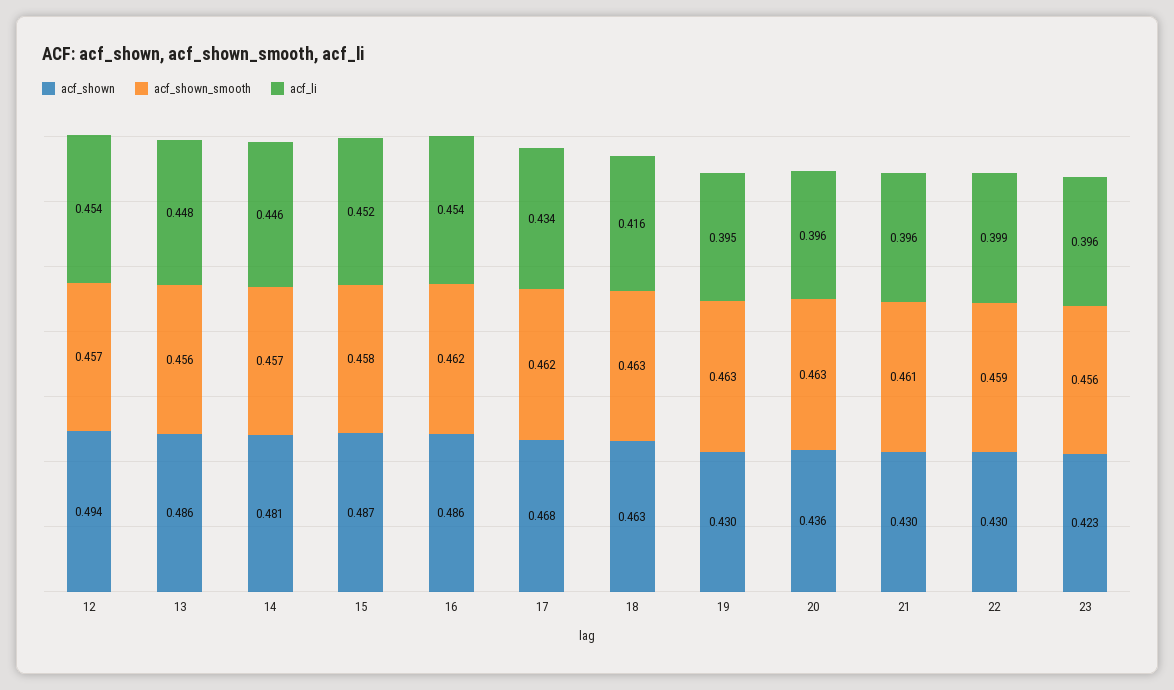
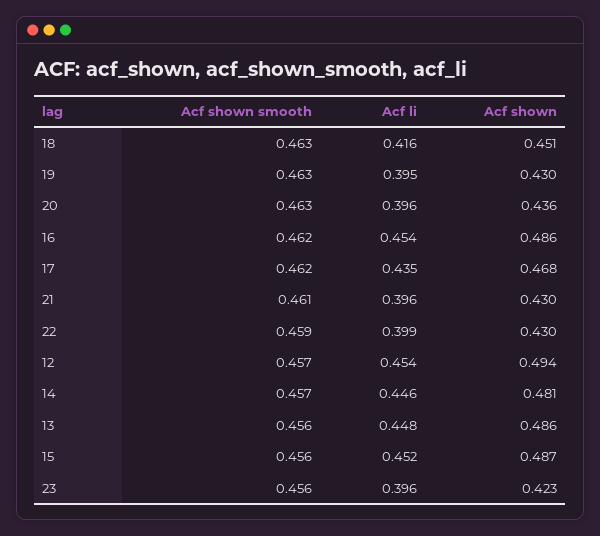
  {
    "acf_shown": {
      "12": 0.494,
      "13": 0.486,
      "14": 0.481,
      "15": 0.487,
      "16": 0.486,
      "17": 0.468,
-     "18": 0.463,
+     "18": 0.451,
      "19": 0.43,
      "20": 0.436,
      "21": 0.43,
      "22": 0.43,
      "23": 0.423
    },
    "acf_shown_smooth": {
      "12": 0.457,
      "13": 0.456,
      "14": 0.457,
-     "15": 0.458,
+     "15": 0.456,
      "16": 0.462,
      "17": 0.462,
      "18": 0.463,
      "19": 0.463,
      "20": 0.463,
      "21": 0.461,
      "22": 0.459,
      "23": 0.456
    },
    "acf_li": {
      "12": 0.454,
      "13": 0.448,
      "14": 0.446,
      "15": 0.452,
      "16": 0.454,
-     "17": 0.434,
+     "17": 0.435,
      "18": 0.416,
      "19": 0.395,
      "20": 0.396,
      "21": 0.396,
      "22": 0.399,
      "23": 0.396
    }
  }

